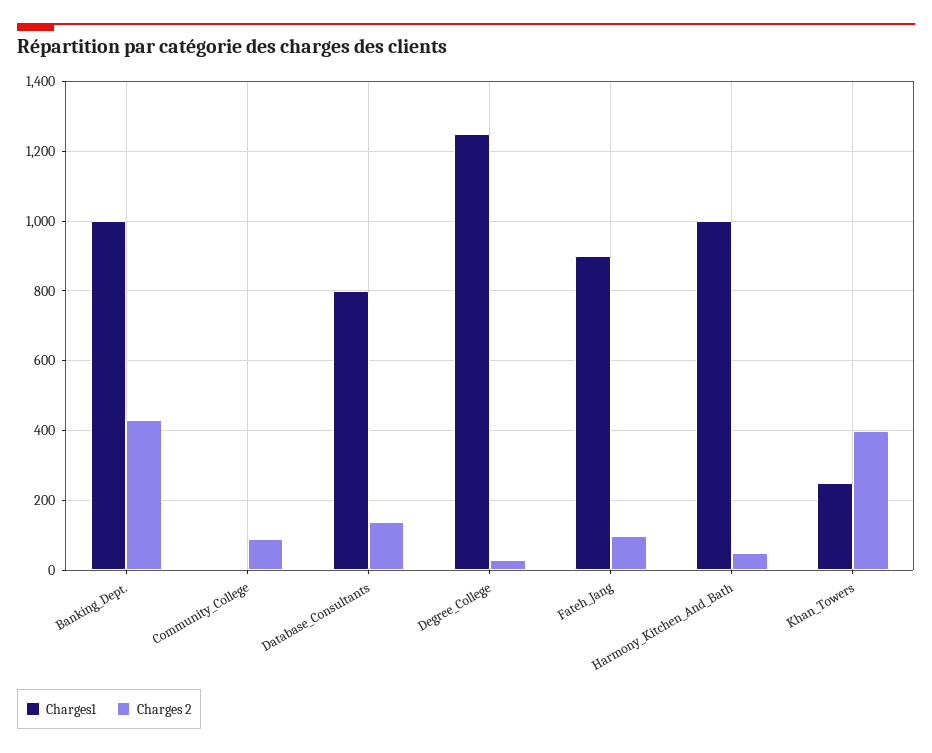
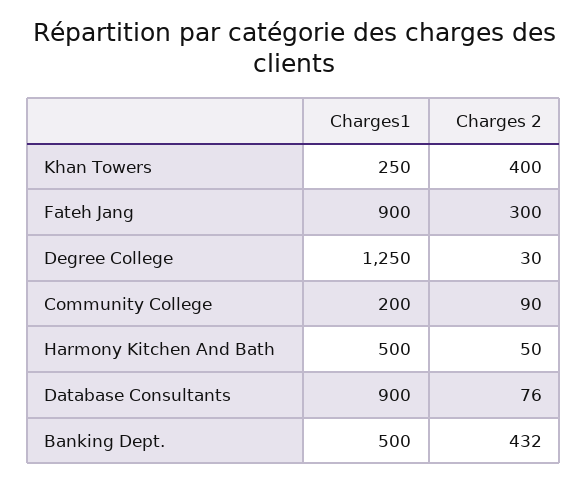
  {
    "Charges1": {
-     "Banking_Dept.": 1000,
+     "Banking_Dept.": 500,
-     "Community_College": 0,
+     "Community_College": 200,
-     "Database_Consultants": 800,
+     "Database_Consultants": 900,
      "Degree_College": 1250,
      "Fateh_Jang": 900,
-     "Harmony_Kitchen_And_Bath": 1000,
+     "Harmony_Kitchen_And_Bath": 500,
      "Khan_Towers": 250
    },
    "Charges 2": {
      "Banking_Dept.": 432,
      "Community_College": 90,
-     "Database_Consultants": 140,
+     "Database_Consultants": 76,
      "Degree_College": 30,
-     "Fateh_Jang": 100,
+     "Fateh_Jang": 300,
      "Harmony_Kitchen_And_Bath": 50,
      "Khan_Towers": 400
    }
  }

